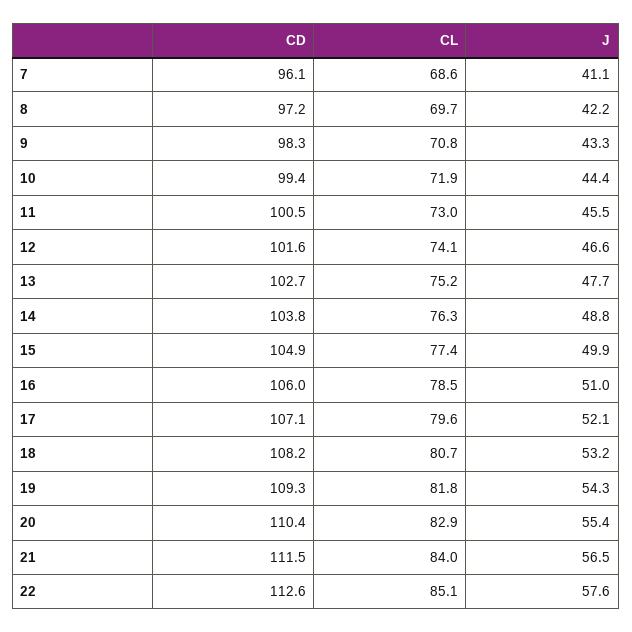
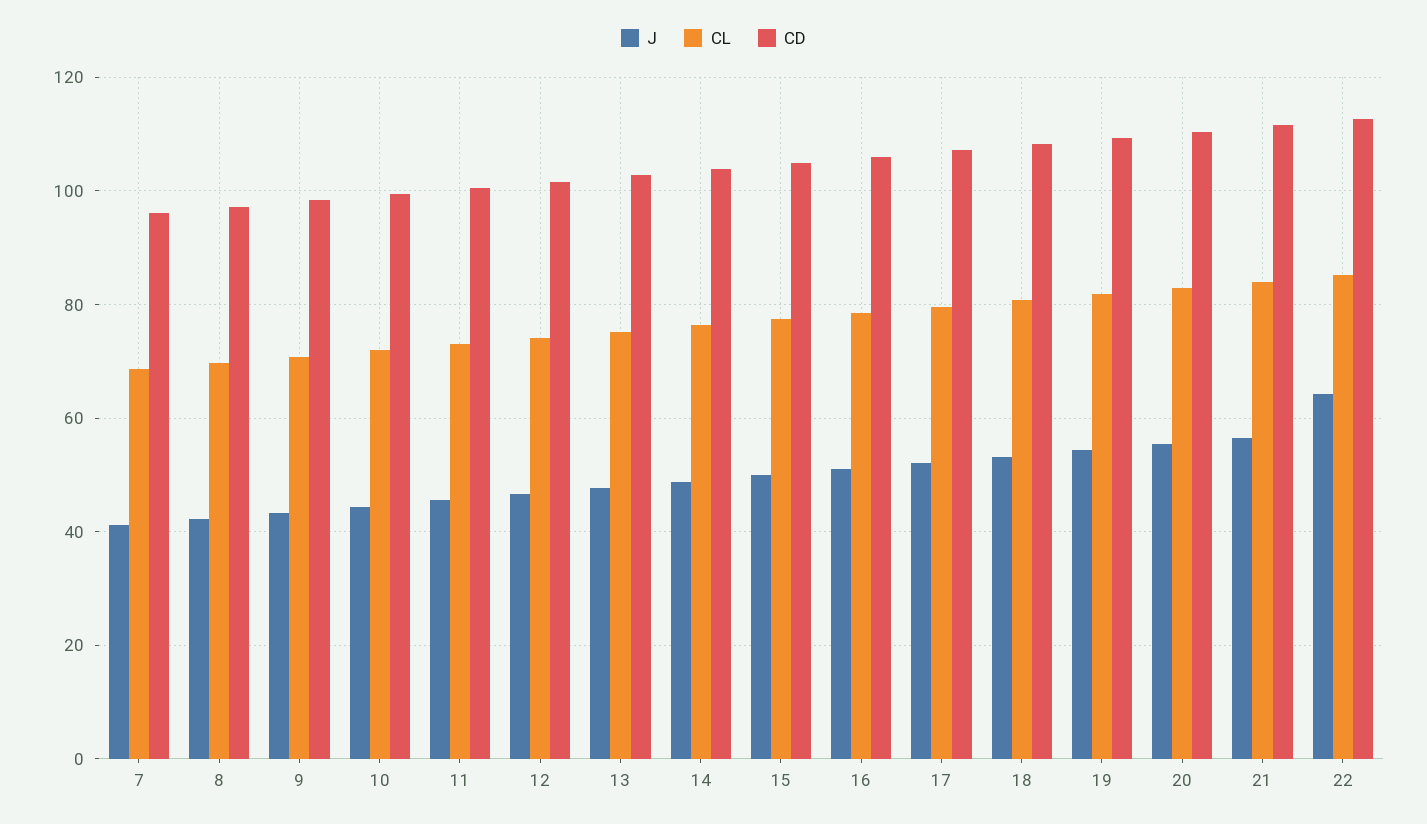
  {
    "CD": {
      "7": 96.1,
      "8": 97.2,
      "9": 98.3,
      "10": 99.4,
      "11": 100.5,
      "12": 101.6,
      "13": 102.7,
      "14": 103.8,
      "15": 104.9,
      "16": 106,
      "17": 107.1,
      "18": 108.2,
      "19": 109.3,
      "20": 110.4,
      "21": 111.5,
      "22": 112.6
    },
    "CL": {
      "7": 68.6,
      "8": 69.7,
      "9": 70.8,
      "10": 71.9,
      "11": 73,
      "12": 74.1,
      "13": 75.2,
      "14": 76.3,
      "15": 77.4,
      "16": 78.5,
      "17": 79.6,
      "18": 80.7,
      "19": 81.8,
      "20": 82.9,
      "21": 84,
      "22": 85.1
    },
    "J": {
      "7": 41.1,
      "8": 42.2,
      "9": 43.3,
      "10": 44.4,
      "11": 45.5,
      "12": 46.6,
      "13": 47.7,
      "14": 48.8,
      "15": 49.9,
      "16": 51,
      "17": 52.1,
      "18": 53.2,
      "19": 54.3,
      "20": 55.4,
      "21": 56.5,
-     "22": 57.6
+     "22": 64
    }
  }

